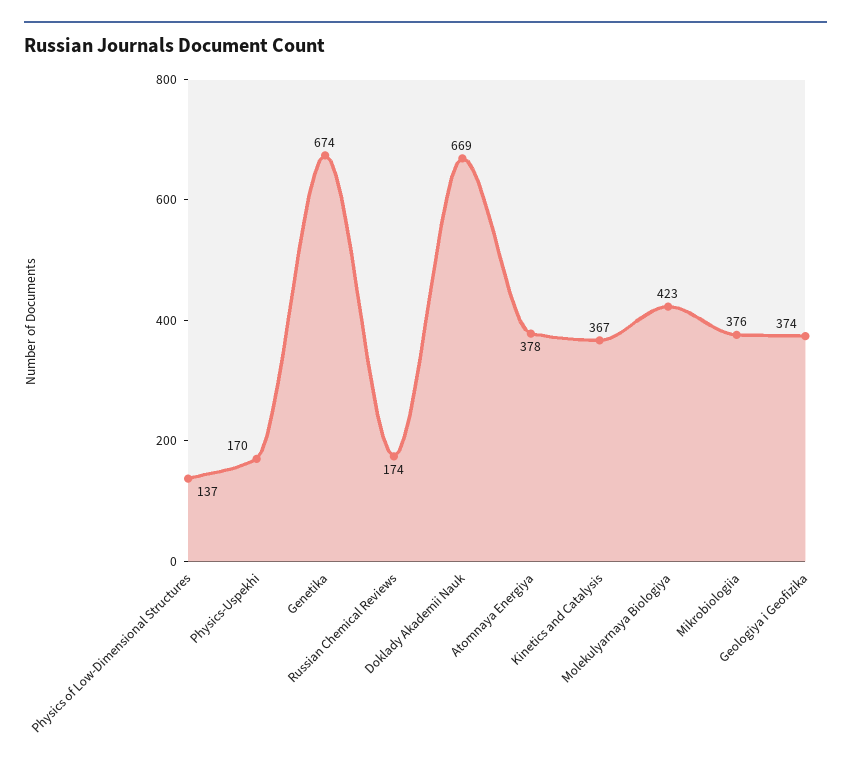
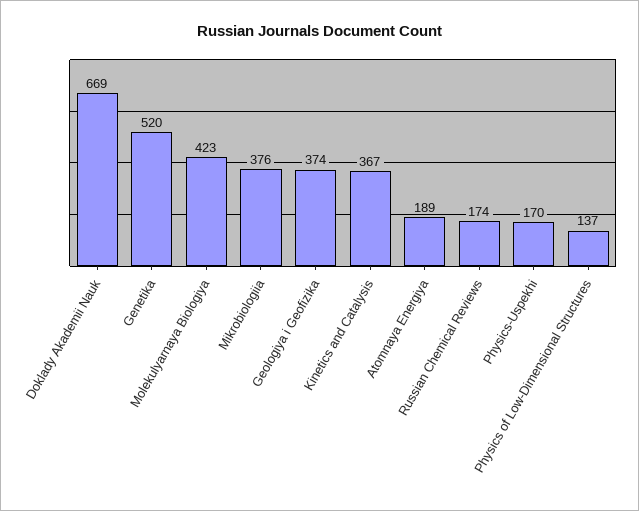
  {
    "Physics of Low-Dimensional Structures": 137,
    "Physics-Uspekhi": 170,
-   "Genetika": 674,
+   "Genetika": 520,
    "Russian Chemical Reviews": 174,
    "Doklady Akademii Nauk": 669,
-   "Atomnaya Energiya": 378,
+   "Atomnaya Energiya": 189,
    "Kinetics and Catalysis": 367,
    "Molekulyarnaya Biologiya": 423,
    "Mikrobiologiia": 376,
    "Geologiya i Geofizika": 374
  }

